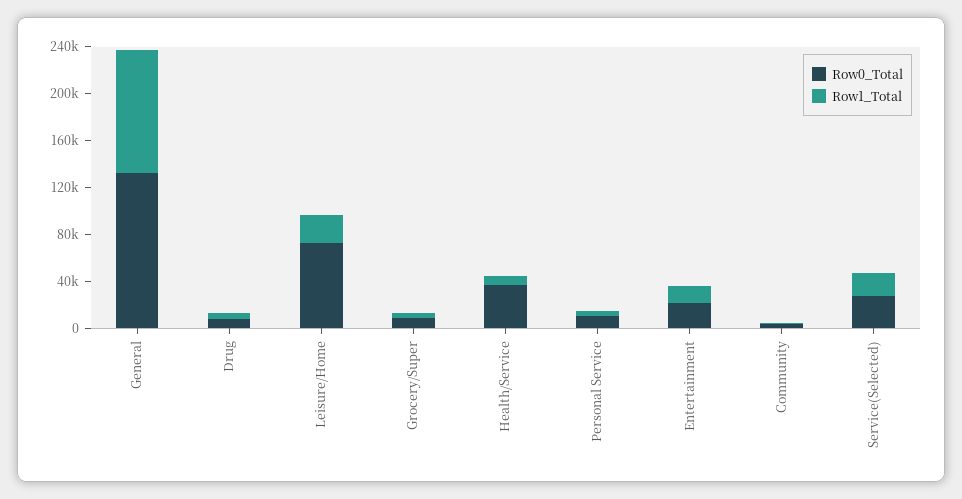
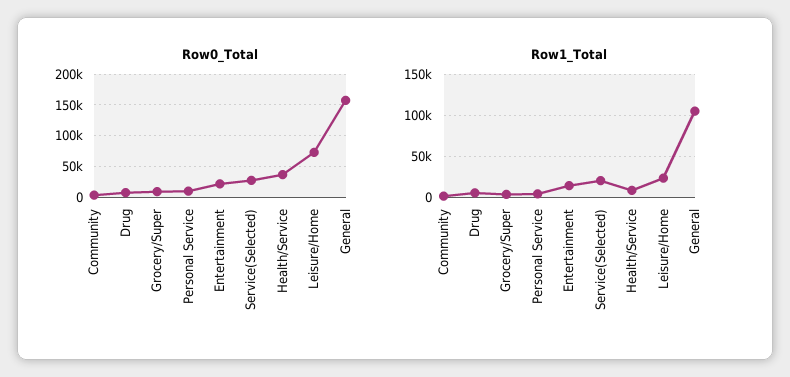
  {
    "Row0_Total": {
-     "General": 130000,
+     "General": 160000,
      "Drug": 10000,
      "Leisure/Home": 70000,
      "Grocery/Super": 10000,
      "Health/Service": 40000,
      "Personal Service": 10000,
      "Entertainment": 20000,
      "Community": 0,
      "Service(Selected)": 30000
    },
    "Row1_Total": {
      "General": 100000,
      "Drug": 10000,
      "Leisure/Home": 20000,
      "Grocery/Super": 0,
      "Health/Service": 10000,
      "Personal Service": 0,
      "Entertainment": 10000,
      "Community": 0,
      "Service(Selected)": 20000
    }
  }

